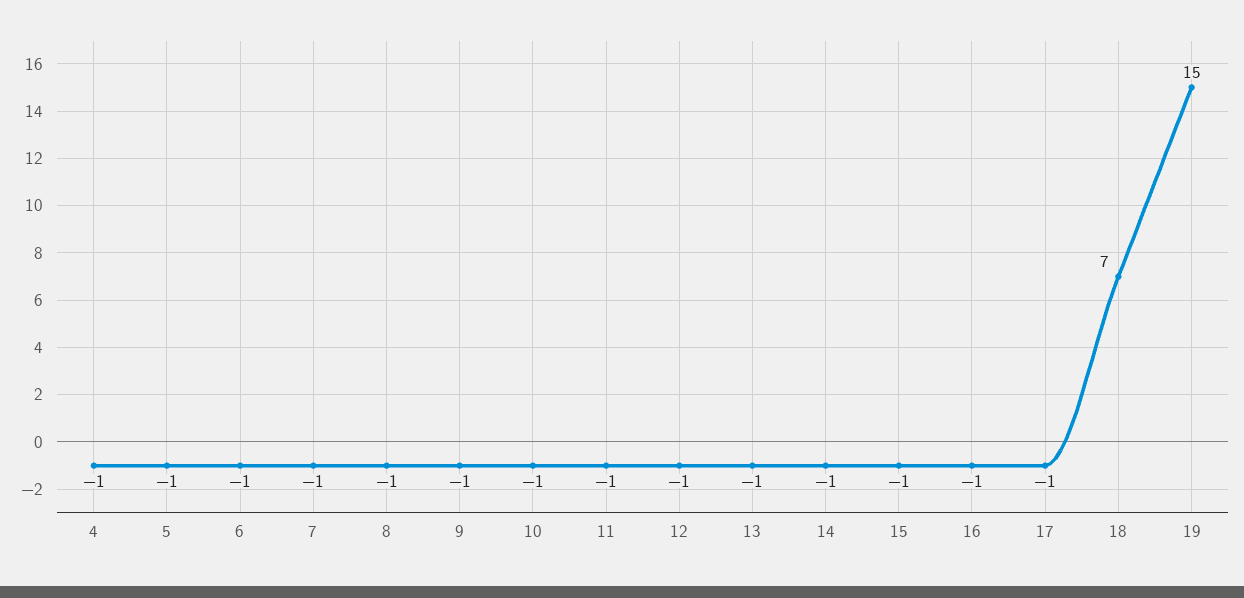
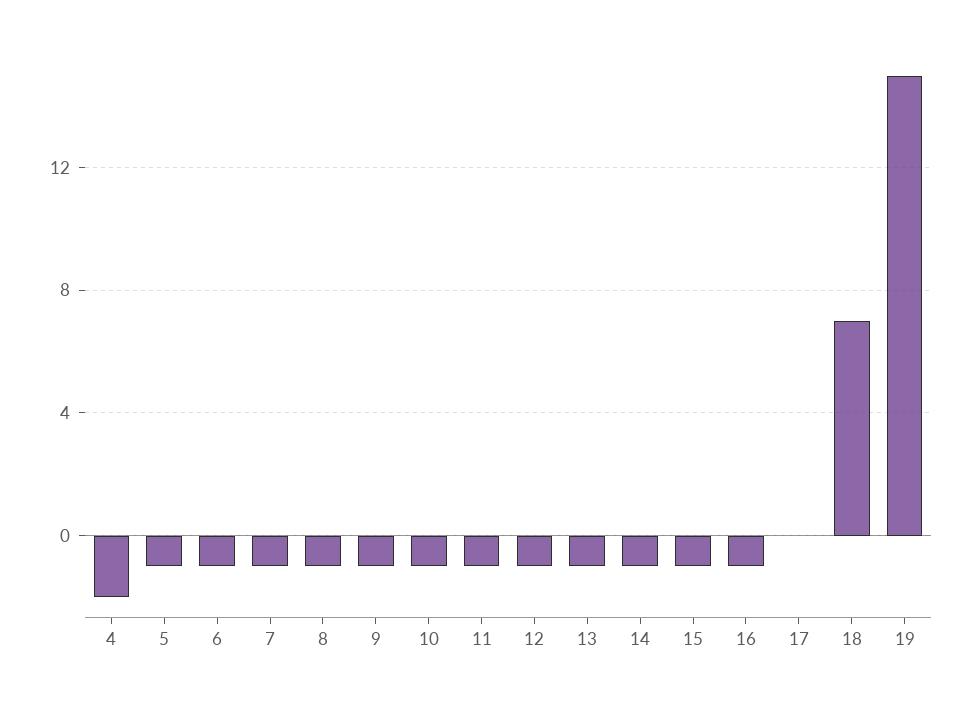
  {
-   "4": -1,
+   "4": -2,
    "5": -1,
    "6": -1,
    "7": -1,
    "8": -1,
    "9": -1,
    "10": -1,
    "11": -1,
    "12": -1,
    "13": -1,
    "14": -1,
    "15": -1,
    "16": -1,
-   "17": -1,
+   "17": 0,
    "18": 7,
    "19": 15
  }

